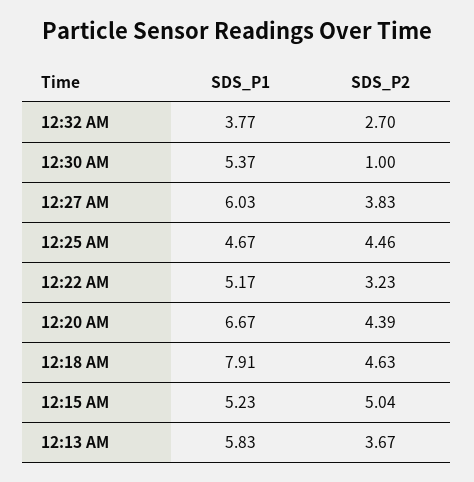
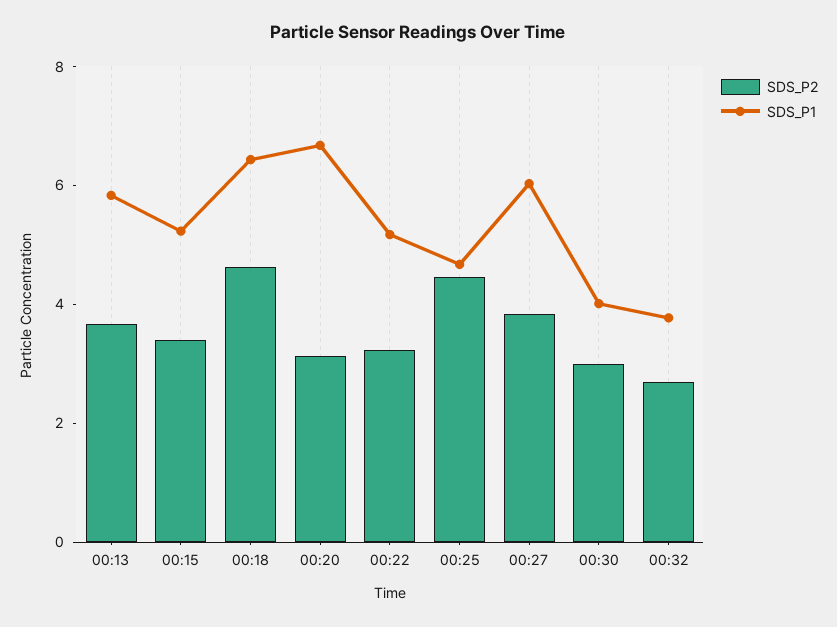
  {
    "SDS_P1": {
      "12:32 AM": 3.77,
-     "12:30 AM": 5.37,
+     "12:30 AM": 4,
      "12:27 AM": 6.03,
      "12:25 AM": 4.67,
      "12:22 AM": 5.17,
      "12:20 AM": 6.67,
-     "12:18 AM": 7.91,
+     "12:18 AM": 6.5,
      "12:15 AM": 5.23,
      "12:13 AM": 5.83
    },
    "SDS_P2": {
      "12:32 AM": 2.7,
-     "12:30 AM": 1,
+     "12:30 AM": 3,
      "12:27 AM": 3.83,
      "12:25 AM": 4.46,
      "12:22 AM": 3.23,
-     "12:20 AM": 4.39,
+     "12:20 AM": 3,
      "12:18 AM": 4.63,
-     "12:15 AM": 5.04,
+     "12:15 AM": 3.5,
      "12:13 AM": 3.67
    }
  }

